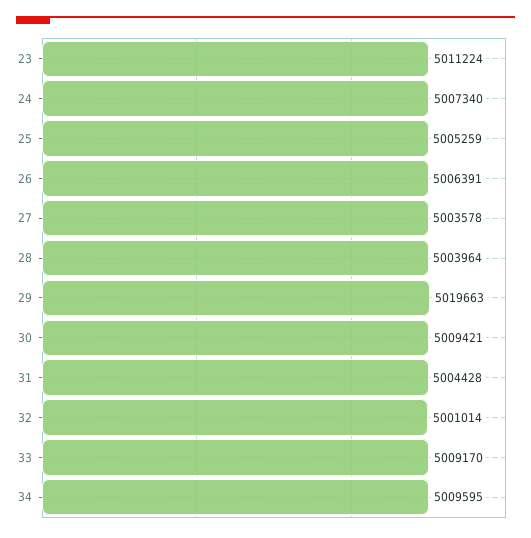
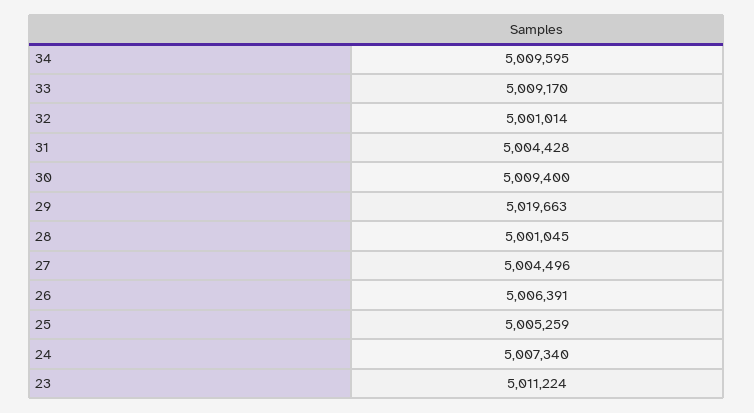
  {
    "23": 5011224,
    "24": 5007340,
    "25": 5005259,
    "26": 5006391,
-   "27": 5003578,
+   "27": 5004496,
-   "28": 5003964,
+   "28": 5001045,
    "29": 5019663,
-   "30": 5009421,
+   "30": 5009400,
    "31": 5004428,
    "32": 5001014,
    "33": 5009170,
    "34": 5009595
  }

